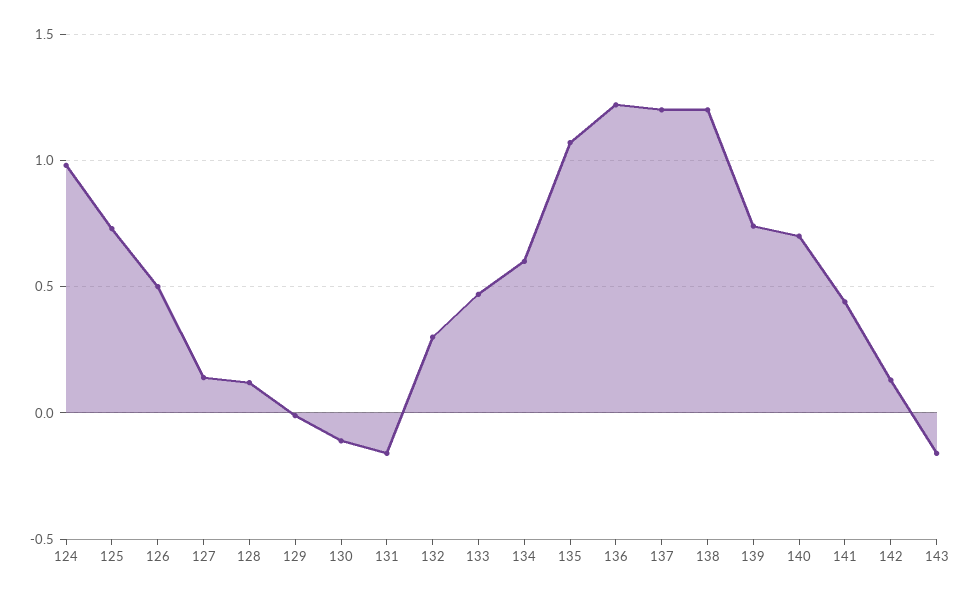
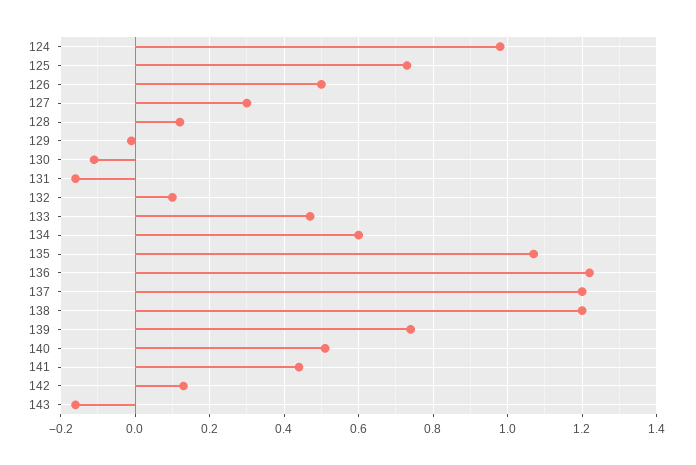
  {
    "124": 1,
    "125": 0.75,
    "126": 0.5,
-   "127": 0.15,
+   "127": 0.3,
    "128": 0.1,
    "129": 0,
    "130": -0.1,
    "131": -0.15,
-   "132": 0.3,
+   "132": 0.1,
    "133": 0.45,
    "134": 0.6,
    "135": 1.05,
    "136": 1.2,
    "137": 1.2,
    "138": 1.2,
    "139": 0.75,
-   "140": 0.7,
+   "140": 0.5,
    "141": 0.45,
    "142": 0.15,
    "143": -0.15
  }

